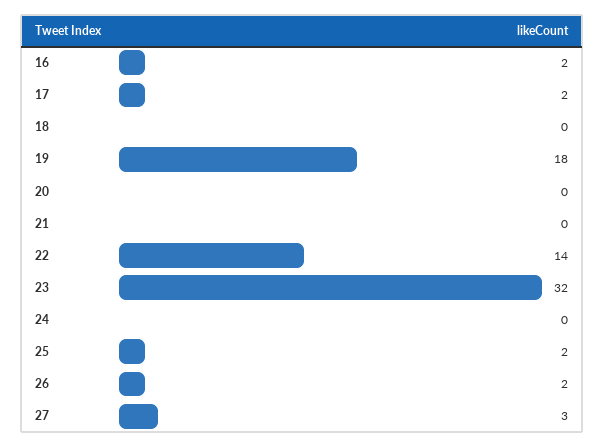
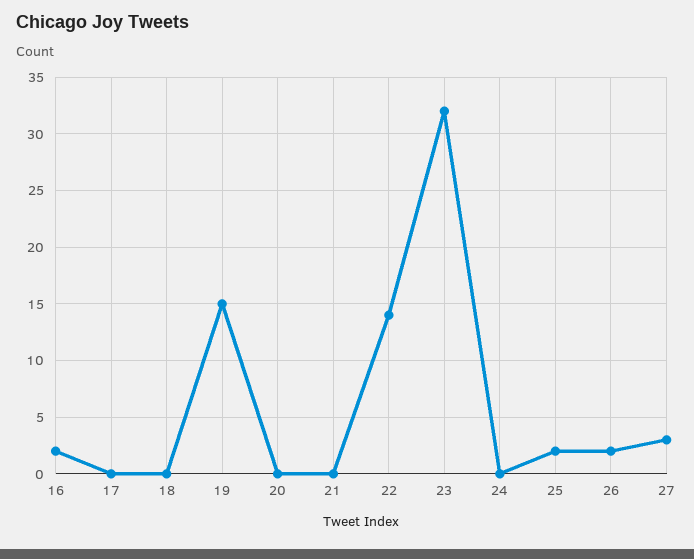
  {
    "16": 2,
-   "17": 2,
+   "17": 0,
    "18": 0,
-   "19": 18,
+   "19": 15,
    "20": 0,
    "21": 0,
    "22": 14,
    "23": 32,
    "24": 0,
    "25": 2,
    "26": 2,
    "27": 3
  }

